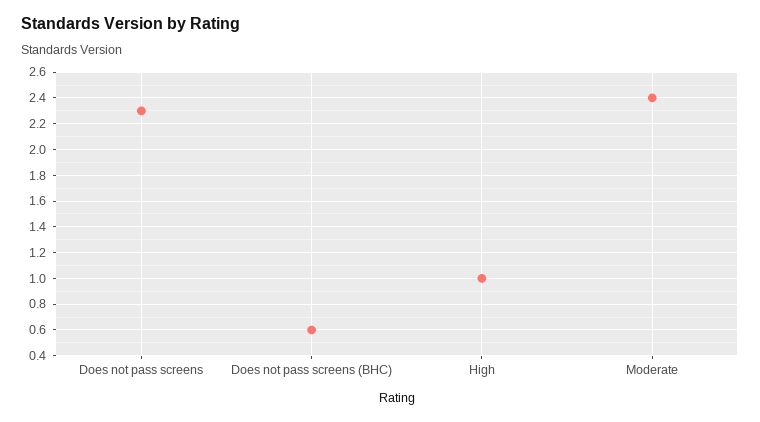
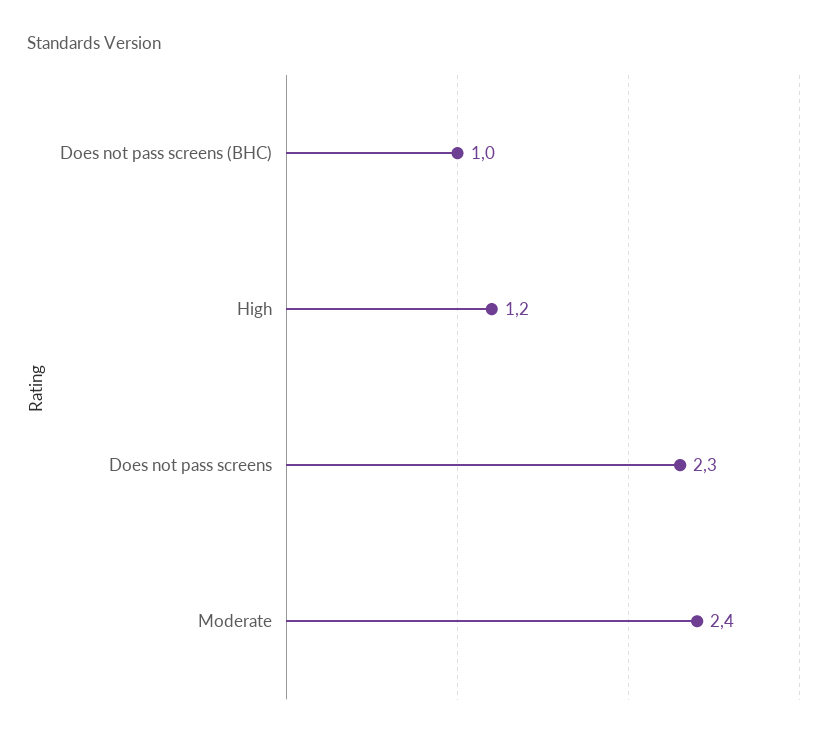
  {
    "Does not pass screens": 2.3,
-   "Does not pass screens (BHC)": 0.6,
+   "Does not pass screens (BHC)": 1,
-   "High": 1,
+   "High": 1.2,
    "Moderate": 2.4
  }

